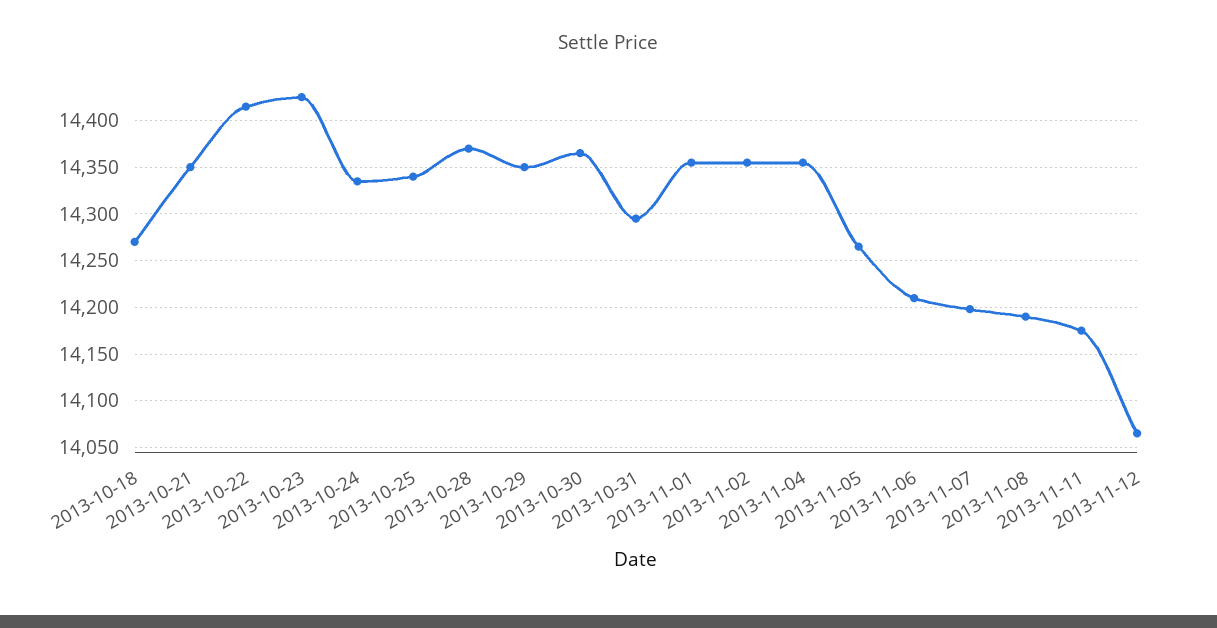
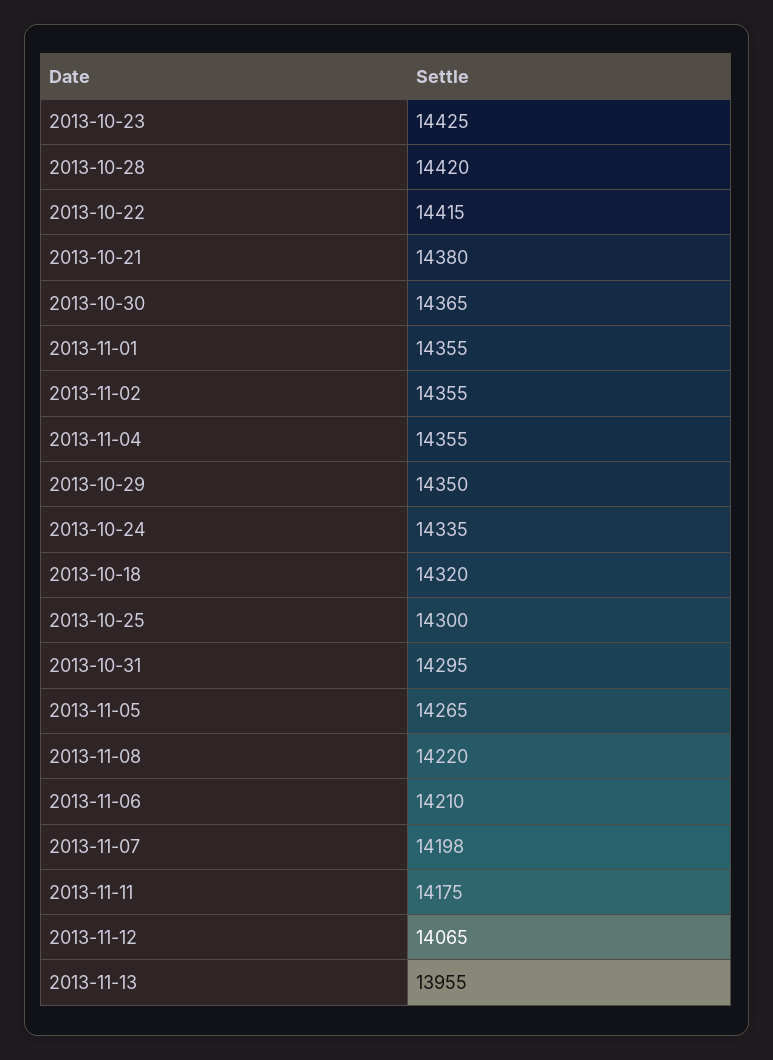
  {
-   "2013-10-18": 14270,
+   "2013-10-18": 14320,
-   "2013-10-21": 14350,
+   "2013-10-21": 14380,
    "2013-10-22": 14415,
    "2013-10-23": 14425,
    "2013-10-24": 14335,
-   "2013-10-25": 14340,
+   "2013-10-25": 14300,
-   "2013-10-28": 14370,
+   "2013-10-28": 14420,
    "2013-10-29": 14350,
    "2013-10-30": 14365,
    "2013-10-31": 14295,
    "2013-11-01": 14355,
    "2013-11-02": 14355,
    "2013-11-04": 14355,
    "2013-11-05": 14265,
    "2013-11-06": 14210,
    "2013-11-07": 14198,
-   "2013-11-08": 14190,
+   "2013-11-08": 14220,
    "2013-11-11": 14175,
-   "2013-11-12": 14065
+   "2013-11-12": 14065,
+   "2013-11-13": 13955
  }

